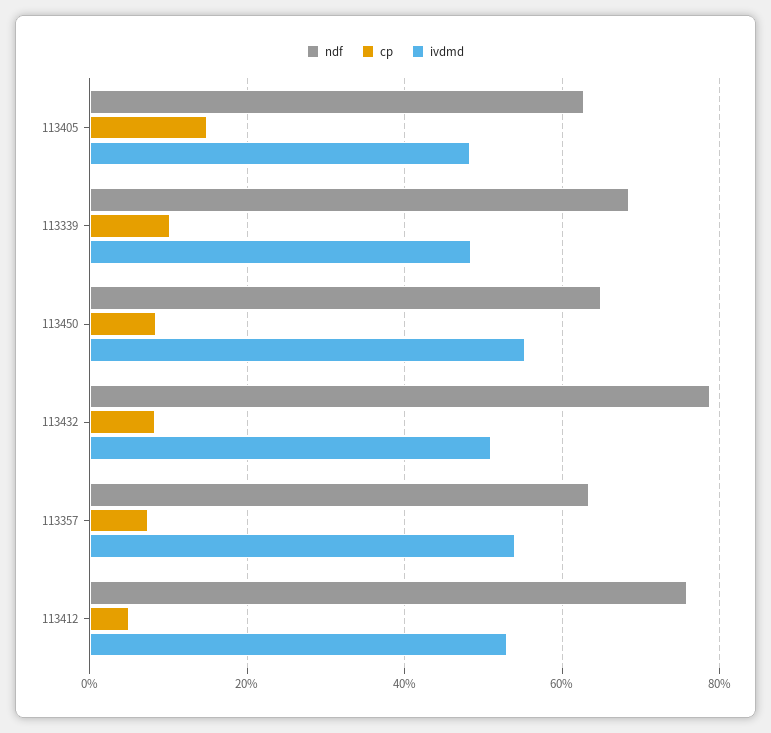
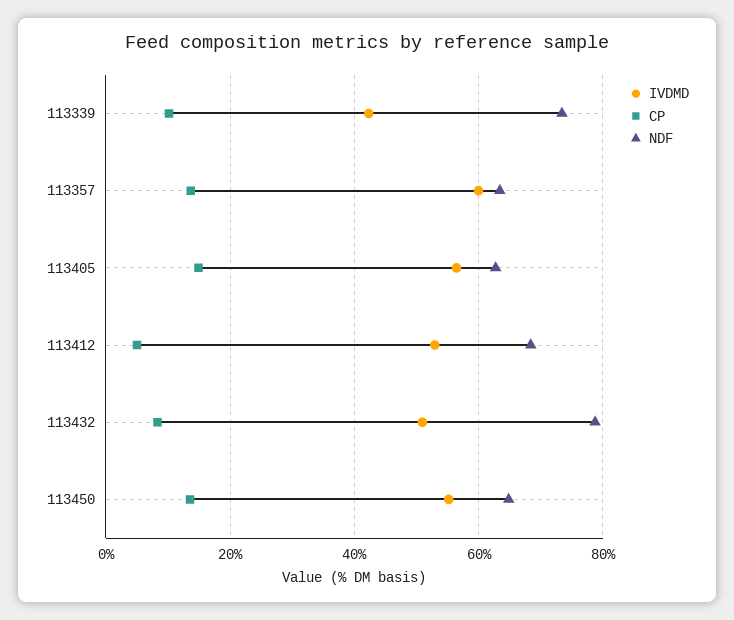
  {
    "ndf": {
      "113405": 62,
-     "113339": 68,
+     "113339": 74,
      "113450": 64,
      "113432": 78,
      "113357": 64,
-     "113412": 76
+     "113412": 68
    },
    "cp": {
      "113405": 14,
      "113339": 10,
-     "113450": 8,
+     "113450": 14,
      "113432": 8,
-     "113357": 8,
+     "113357": 14,
      "113412": 6
    },
    "ivdmd": {
-     "113405": 48,
+     "113405": 56,
-     "113339": 48,
+     "113339": 42,
      "113450": 56,
      "113432": 50,
-     "113357": 54,
+     "113357": 60,
      "113412": 52
    }
  }

